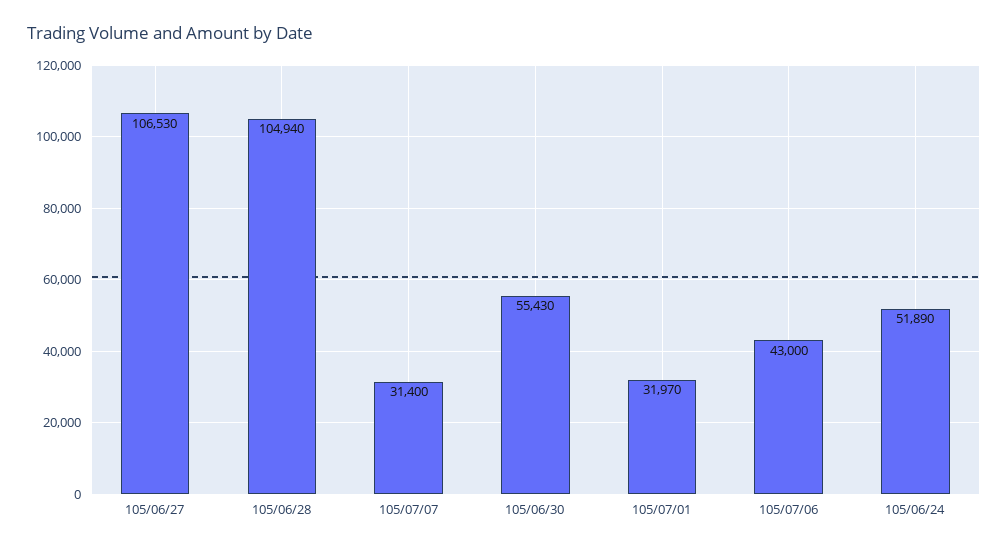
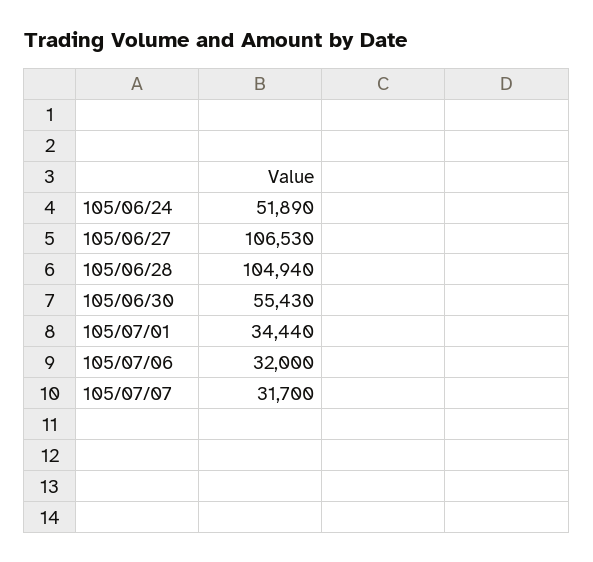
  {
    "105/06/27": 106530,
    "105/06/28": 104940,
-   "105/07/07": 31400,
+   "105/07/07": 31700,
    "105/06/30": 55430,
-   "105/07/01": 31970,
+   "105/07/01": 34440,
-   "105/07/06": 43000,
+   "105/07/06": 32000,
    "105/06/24": 51890
  }

